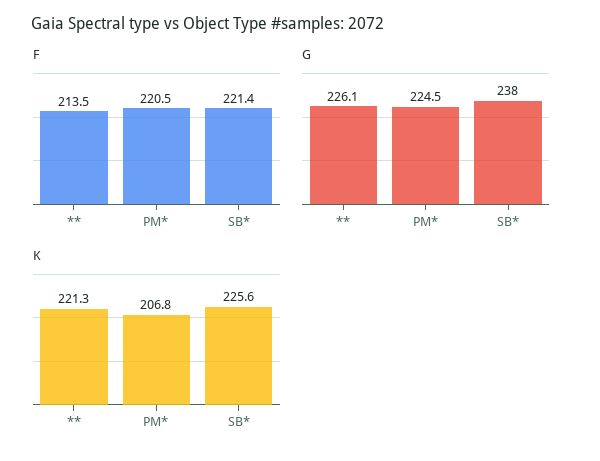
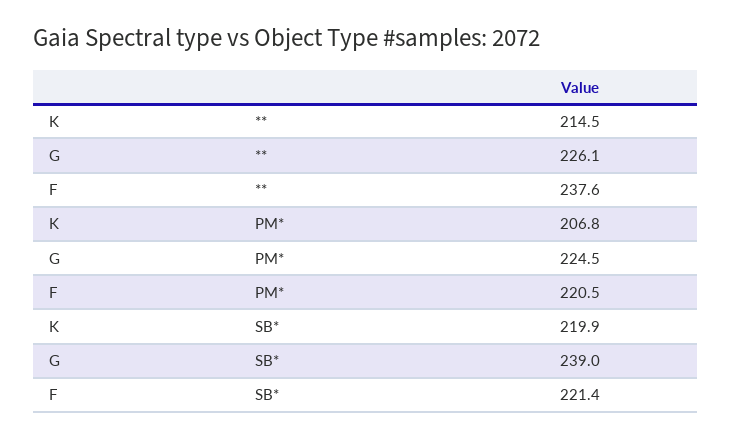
  {
    "F": {
-     "**": 213.5,
+     "**": 237.6,
      "PM*": 220.5,
      "SB*": 221.4
    },
    "G": {
      "**": 226.1,
      "PM*": 224.5,
-     "SB*": 238
+     "SB*": 239
    },
    "K": {
-     "**": 221.3,
+     "**": 214.5,
      "PM*": 206.8,
-     "SB*": 225.6
+     "SB*": 219.9
    }
  }

